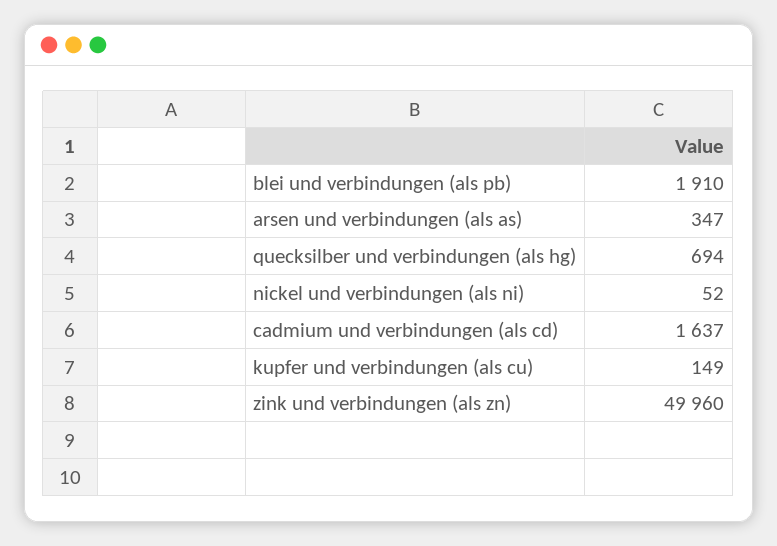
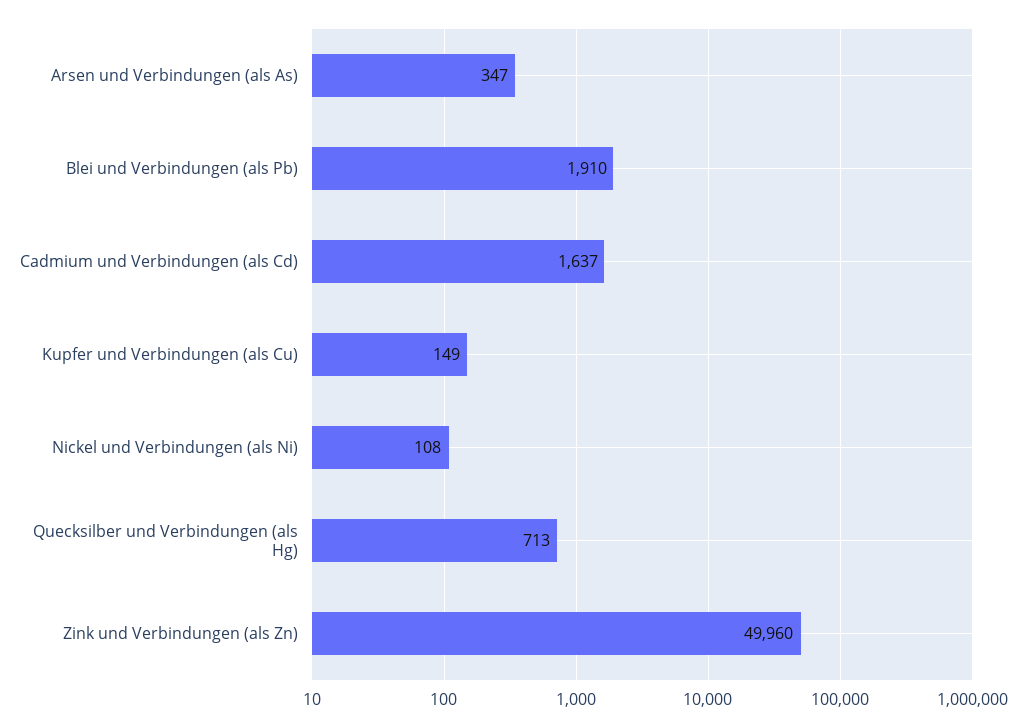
  {
    "blei und verbindungen (als pb)": 1910,
    "arsen und verbindungen (als as)": 347,
-   "quecksilber und verbindungen (als hg)": 694,
+   "quecksilber und verbindungen (als hg)": 713,
-   "nickel und verbindungen (als ni)": 52,
+   "nickel und verbindungen (als ni)": 108,
    "cadmium und verbindungen (als cd)": 1637,
    "kupfer und verbindungen (als cu)": 149,
    "zink und verbindungen (als zn)": 49960
  }

